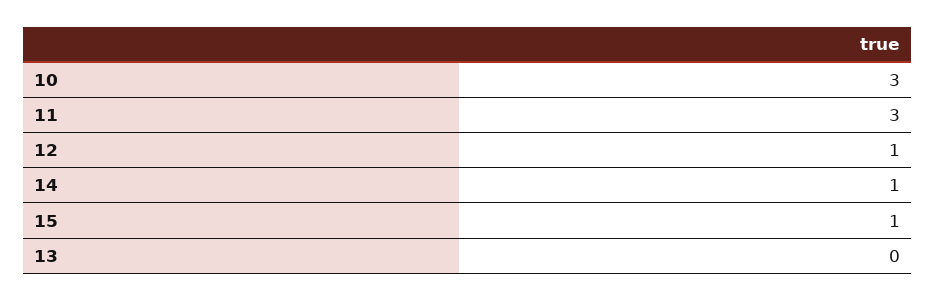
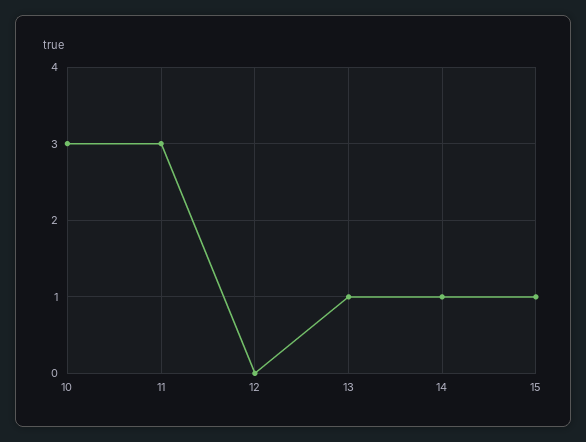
  {
    "10": 3,
    "11": 3,
-   "12": 1,
+   "12": 0,
    "14": 1,
    "15": 1,
-   "13": 0
+   "13": 1
  }

